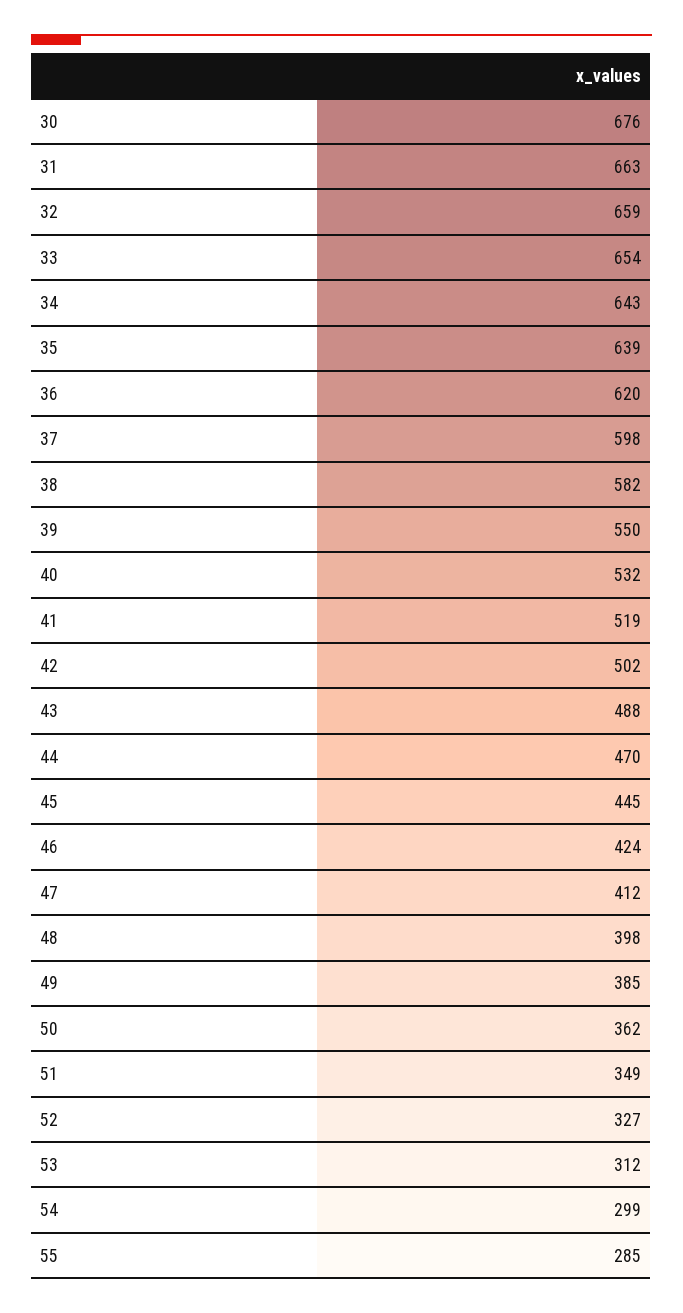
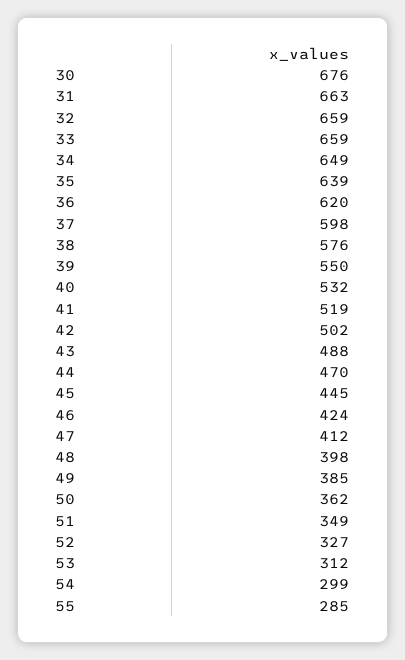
  {
    "30": 676,
    "31": 663,
    "32": 659,
-   "33": 654,
+   "33": 659,
-   "34": 643,
+   "34": 649,
    "35": 639,
    "36": 620,
    "37": 598,
-   "38": 582,
+   "38": 576,
    "39": 550,
    "40": 532,
    "41": 519,
    "42": 502,
    "43": 488,
    "44": 470,
    "45": 445,
    "46": 424,
    "47": 412,
    "48": 398,
    "49": 385,
    "50": 362,
    "51": 349,
    "52": 327,
    "53": 312,
    "54": 299,
    "55": 285
  }

